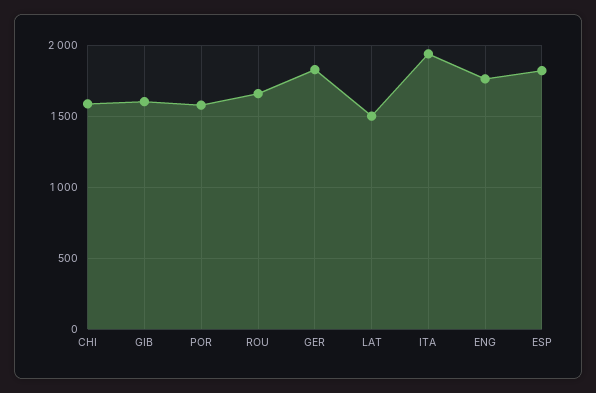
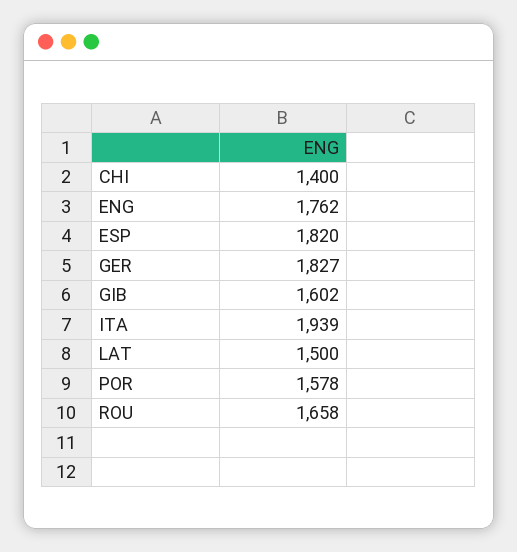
  {
-   "CHI": 1600,
+   "CHI": 1400,
    "GIB": 1602,
    "POR": 1578,
    "ROU": 1658,
    "GER": 1827,
    "LAT": 1500,
    "ITA": 1939,
    "ENG": 1762,
    "ESP": 1820
  }

